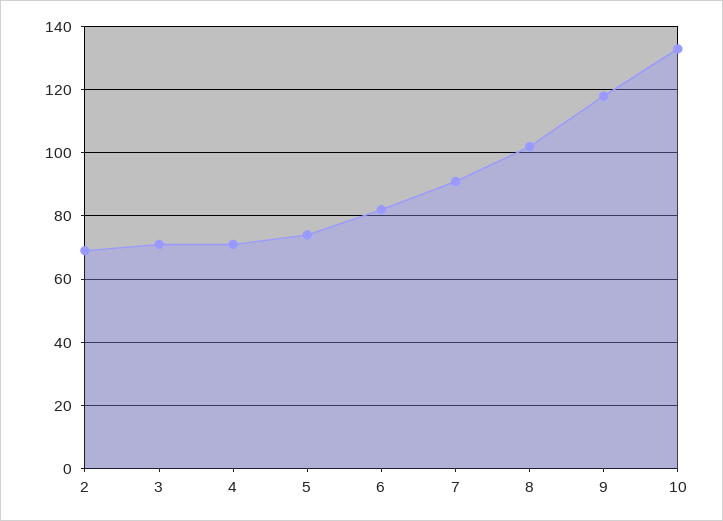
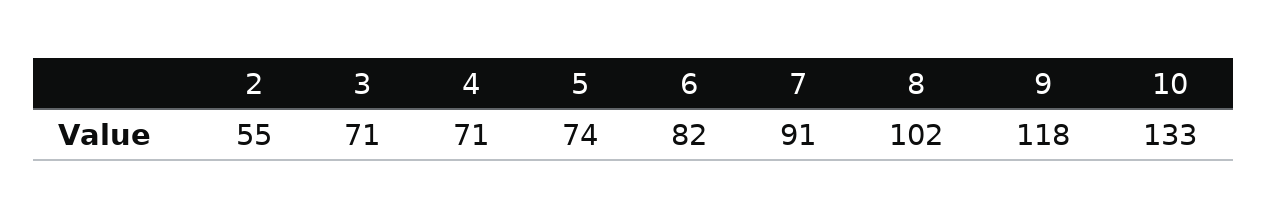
  {
-   "2": 70,
+   "2": 55,
    "3": 71,
    "4": 71,
    "5": 74,
    "6": 82,
    "7": 91,
    "8": 102,
    "9": 118,
    "10": 133
  }

